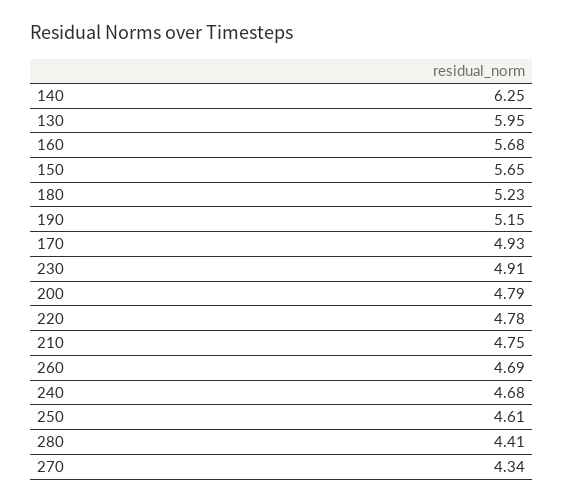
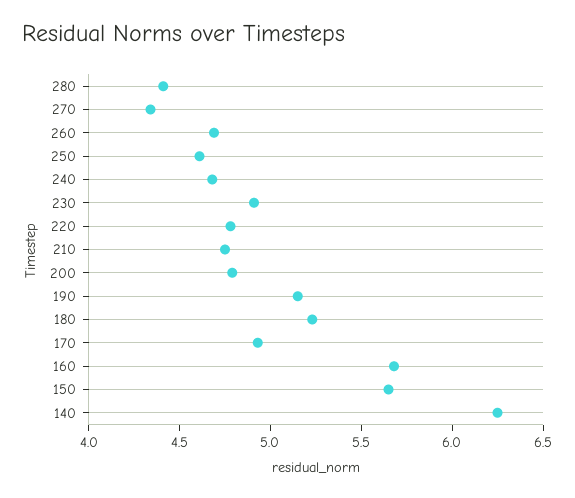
  {
    "140": 6.25,
-   "130": 5.95,
    "160": 5.68,
    "150": 5.65,
    "180": 5.23,
    "190": 5.15,
    "170": 4.93,
    "230": 4.91,
    "200": 4.79,
    "220": 4.78,
    "210": 4.75,
    "260": 4.69,
    "240": 4.68,
    "250": 4.61,
    "280": 4.41,
    "270": 4.34
  }

